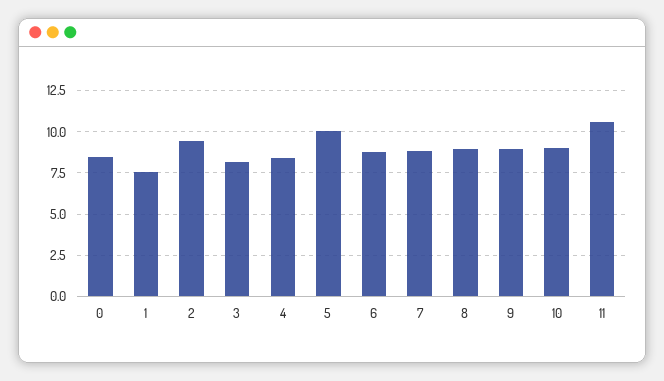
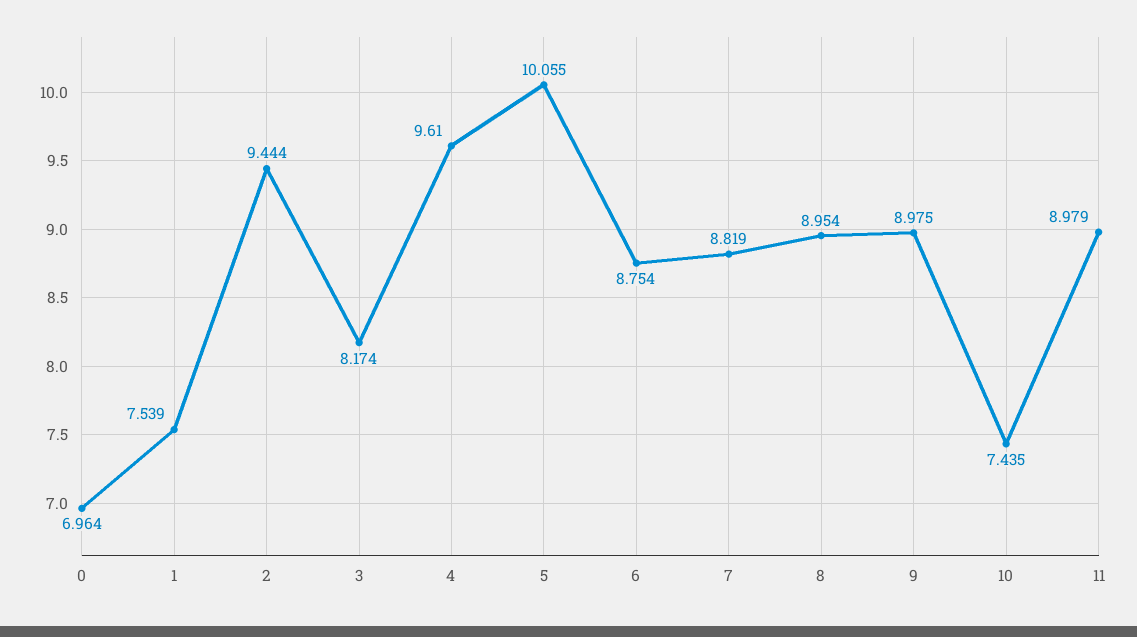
  {
-   "0": 8.5,
+   "0": 6.964,
    "1": 7.539,
    "2": 9.444,
    "3": 8.174,
-   "4": 8.5,
+   "4": 9.61,
    "5": 10.055,
    "6": 8.754,
    "7": 8.819,
    "8": 8.954,
    "9": 8.975,
-   "10": 9,
+   "10": 7.435,
-   "11": 10.5
+   "11": 8.979
  }

